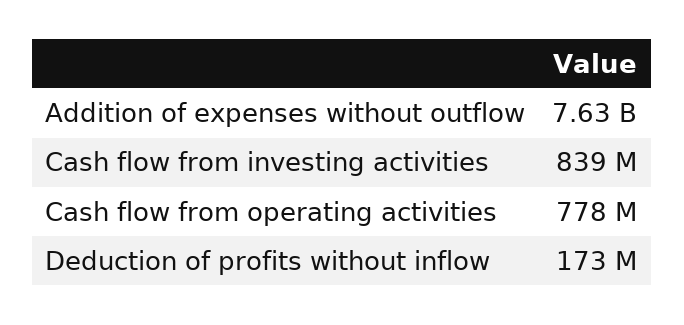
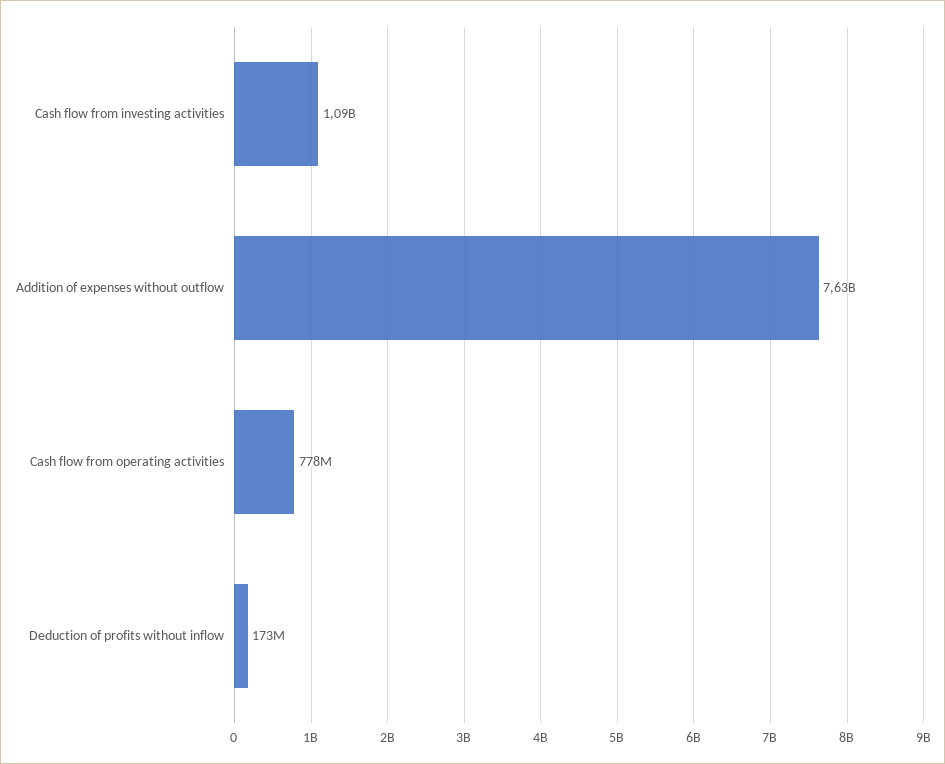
  {
    "Addition of expenses without outflow": 7630000000,
-   "Cash flow from investing activities": 839000000,
+   "Cash flow from investing activities": 1090000000,
    "Cash flow from operating activities": 778000000,
    "Deduction of profits without inflow": 173000000
  }

